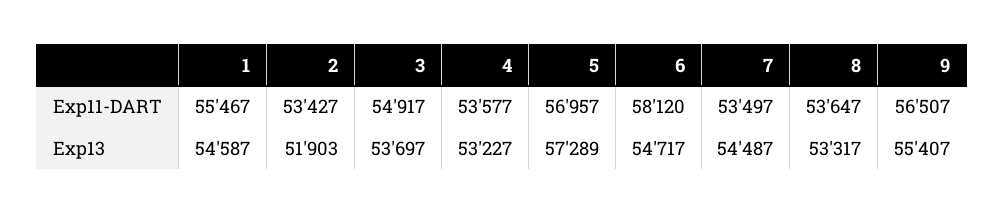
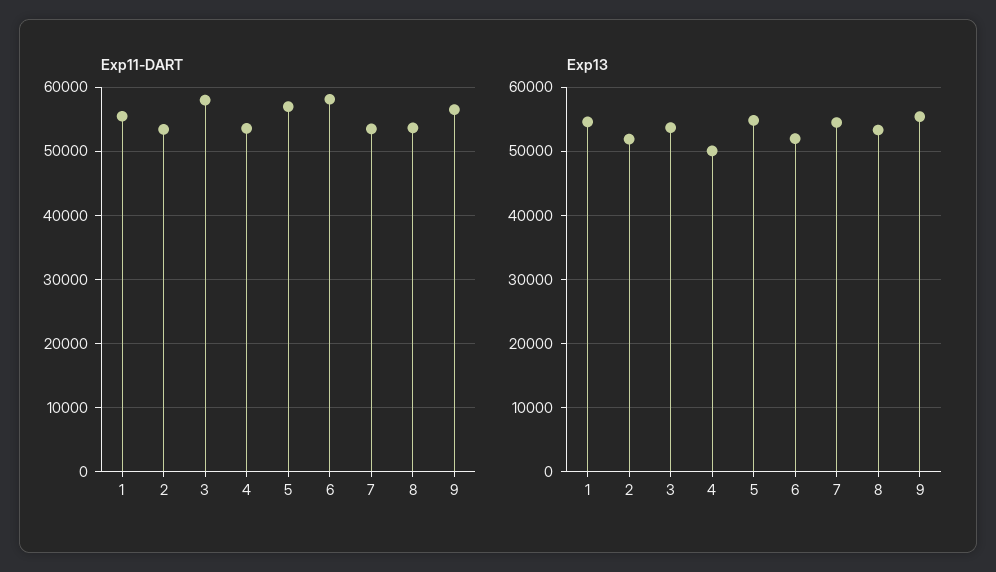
  {
    "Exp11-DART": {
      "1": 55467,
      "2": 53427,
-     "3": 54917,
+     "3": 58000,
      "4": 53577,
      "5": 56957,
      "6": 58120,
      "7": 53497,
      "8": 53647,
      "9": 56507
    },
    "Exp13": {
      "1": 54587,
      "2": 51903,
      "3": 53697,
-     "4": 53227,
+     "4": 50000,
-     "5": 57289,
+     "5": 55000,
-     "6": 54717,
+     "6": 52000,
      "7": 54487,
      "8": 53317,
      "9": 55407
    }
  }

